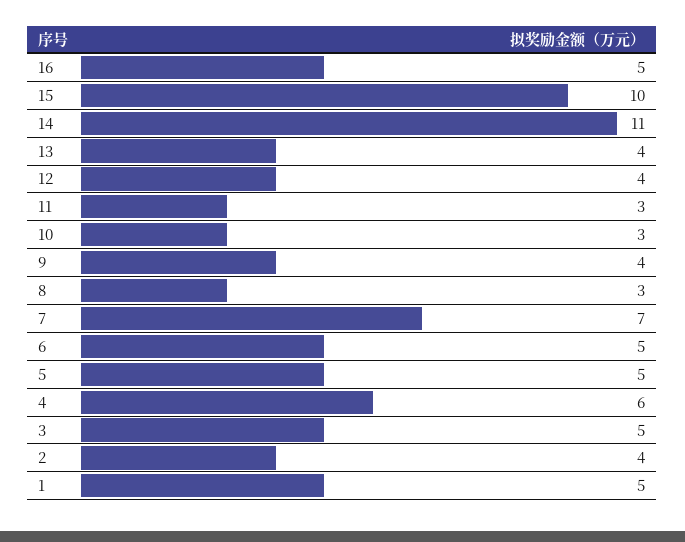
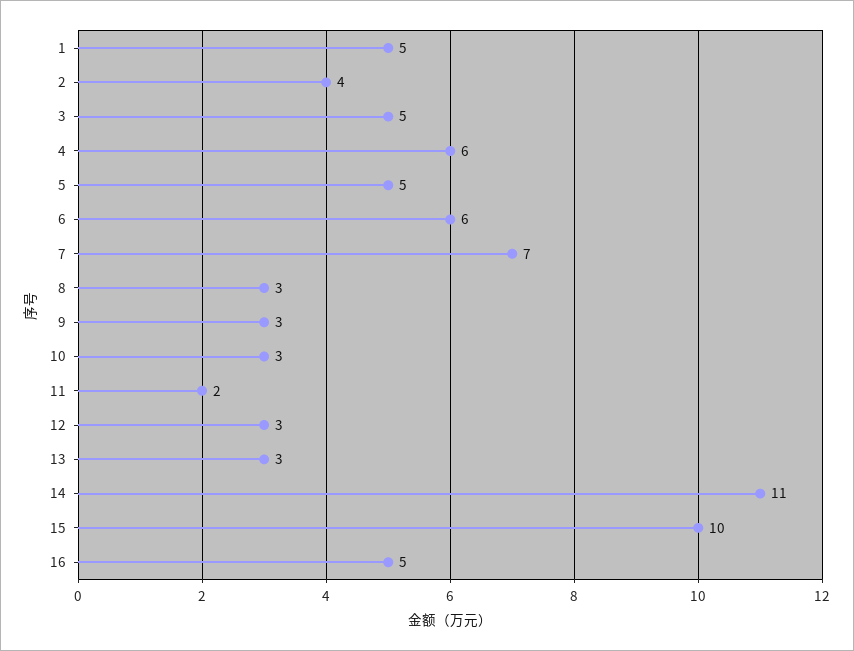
  {
    "16": 5,
    "15": 10,
    "14": 11,
-   "13": 4,
+   "13": 3,
-   "12": 4,
+   "12": 3,
-   "11": 3,
+   "11": 2,
    "10": 3,
-   "9": 4,
+   "9": 3,
    "8": 3,
    "7": 7,
-   "6": 5,
+   "6": 6,
    "5": 5,
    "4": 6,
    "3": 5,
    "2": 4,
    "1": 5
  }

